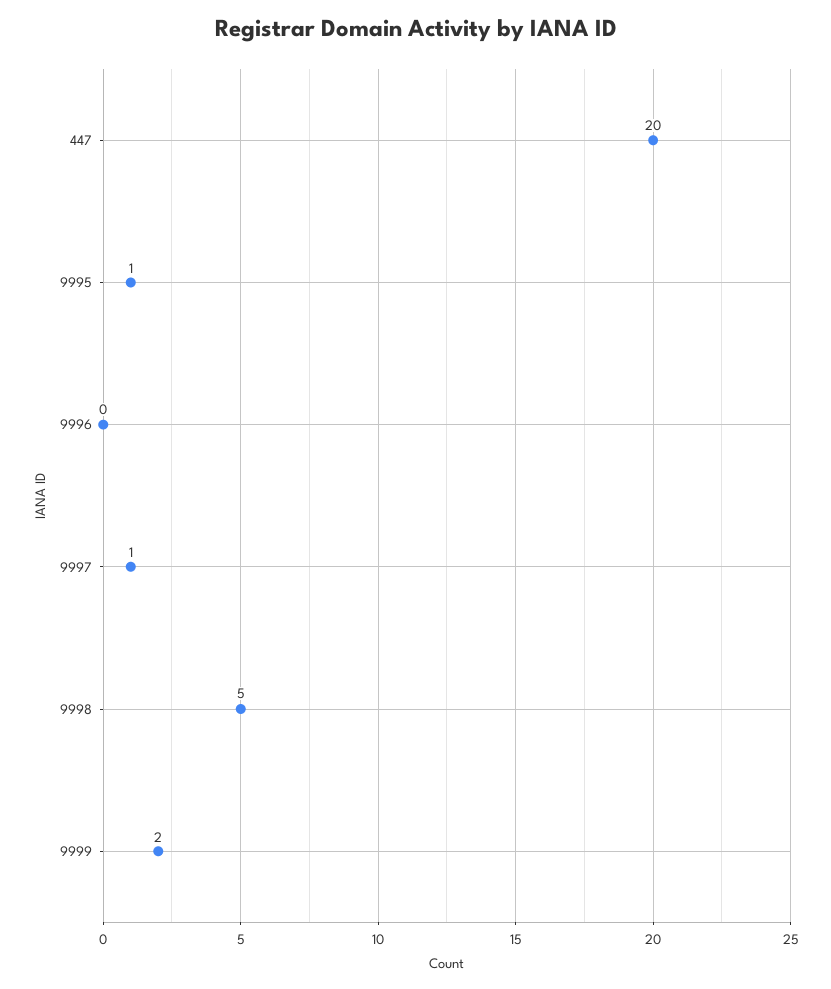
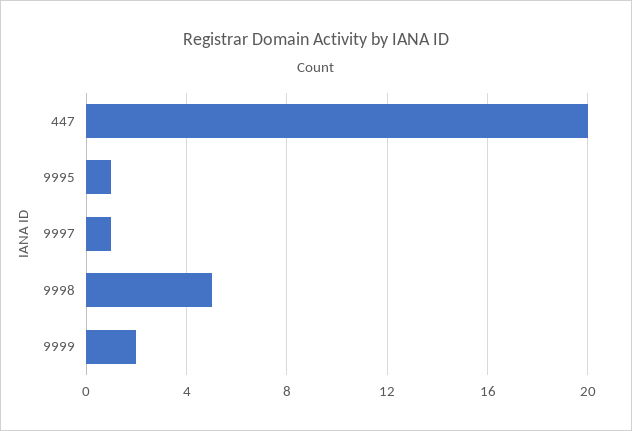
  {
    "447": 20,
    "9995": 1,
-   "9996": 0,
    "9997": 1,
    "9998": 5,
    "9999": 2
  }

